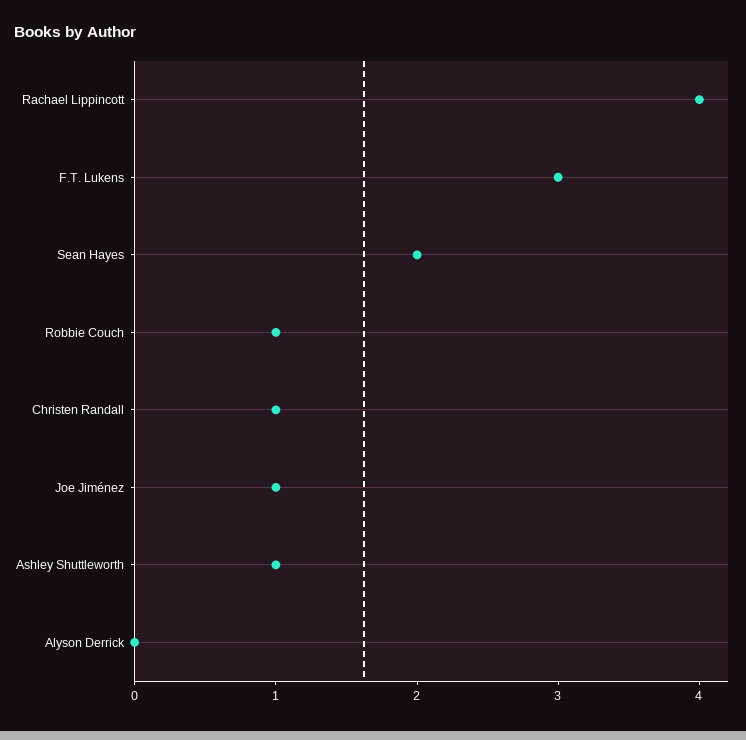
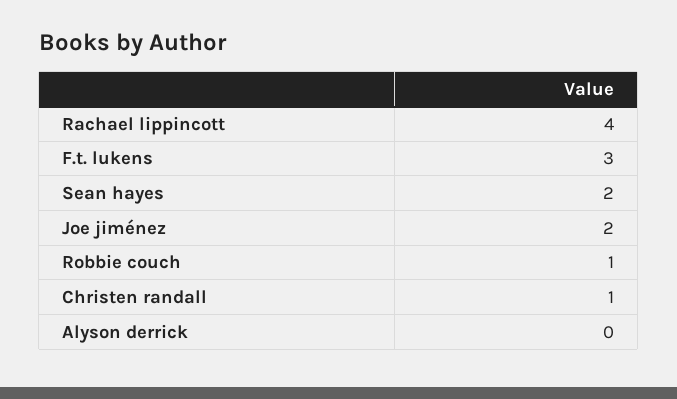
  {
    "Rachael Lippincott": 4,
    "F.T. Lukens": 3,
    "Sean Hayes": 2,
    "Robbie Couch": 1,
    "Christen Randall": 1,
-   "Joe Jiménez": 1,
+   "Joe Jiménez": 2,
-   "Ashley Shuttleworth": 1,
    "Alyson Derrick": 0
  }

